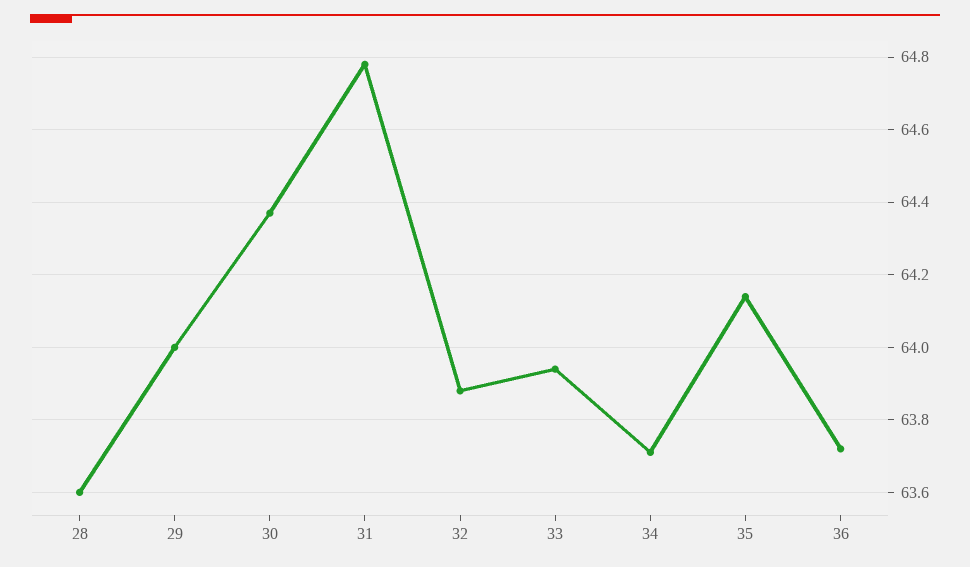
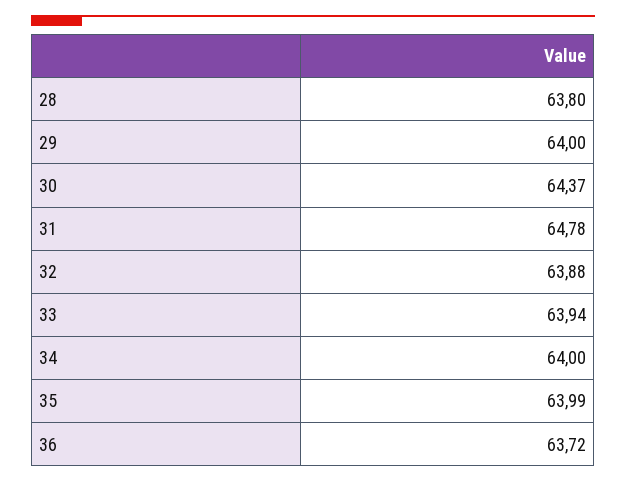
  {
-   "28": 63.6,
+   "28": 63.8,
    "29": 64,
    "30": 64.37,
    "31": 64.78,
    "32": 63.88,
    "33": 63.94,
-   "34": 63.7,
+   "34": 64,
-   "35": 64.15,
+   "35": 63.99,
    "36": 63.72
  }

